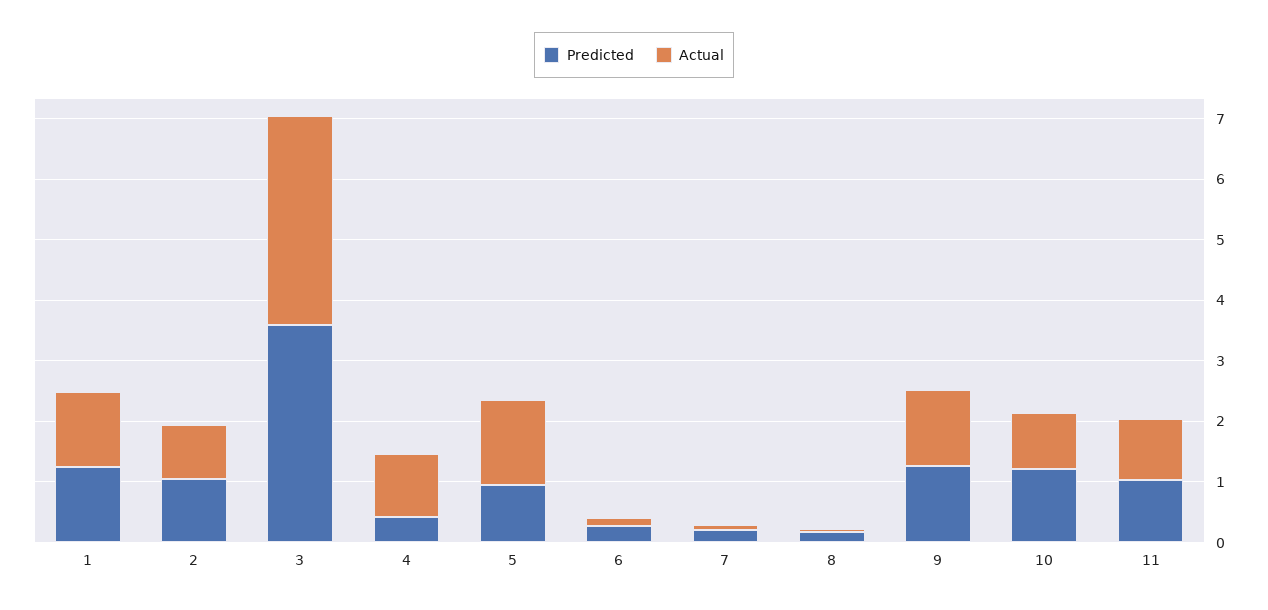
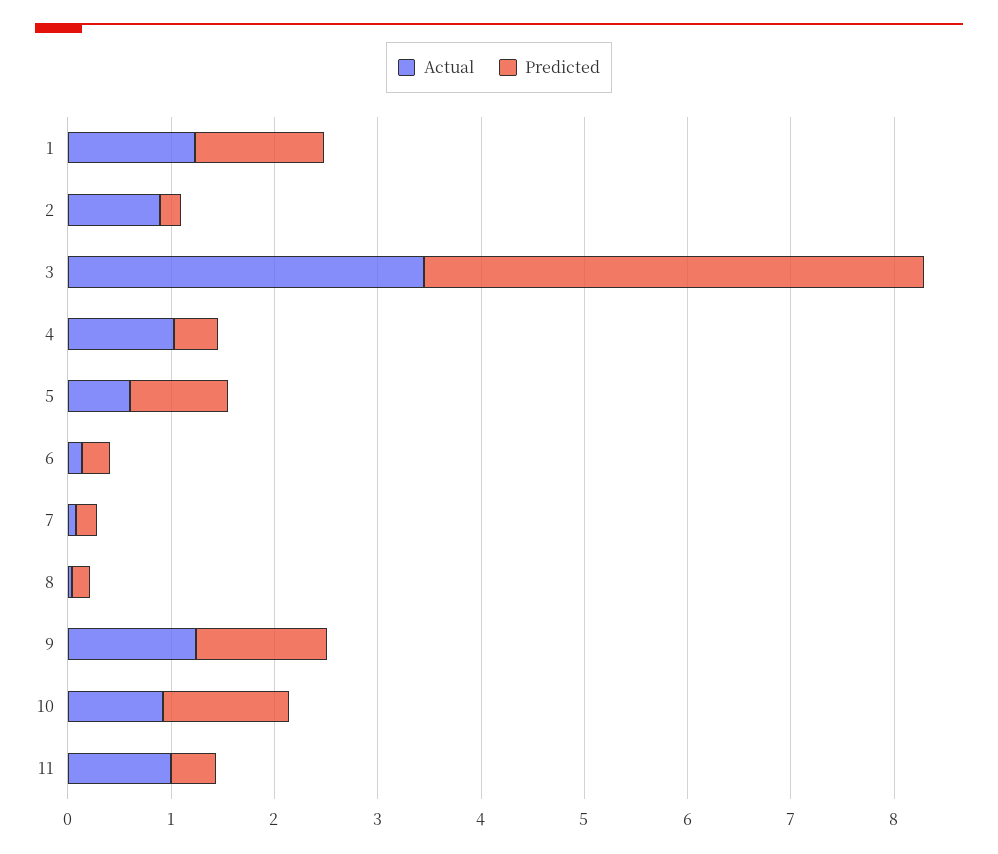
  {
    "Predicted": {
      "1": 1.2,
-     "2": 1,
+     "2": 0.2,
-     "3": 3.6,
+     "3": 4.8,
      "4": 0.4,
      "5": 1,
      "6": 0.2,
      "7": 0.2,
      "8": 0.2,
      "9": 1.2,
      "10": 1.2,
-     "11": 1
+     "11": 0.4
    },
    "Actual": {
      "1": 1.2,
      "2": 0.8,
      "3": 3.4,
      "4": 1,
-     "5": 1.4,
+     "5": 0.6,
      "6": 0.2,
      "7": 0,
      "8": 0,
      "9": 1.2,
      "10": 1,
      "11": 1
    }
  }

